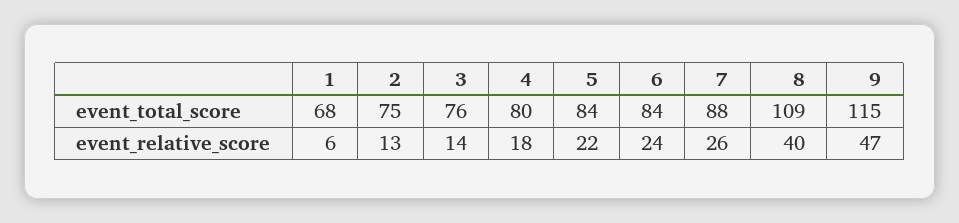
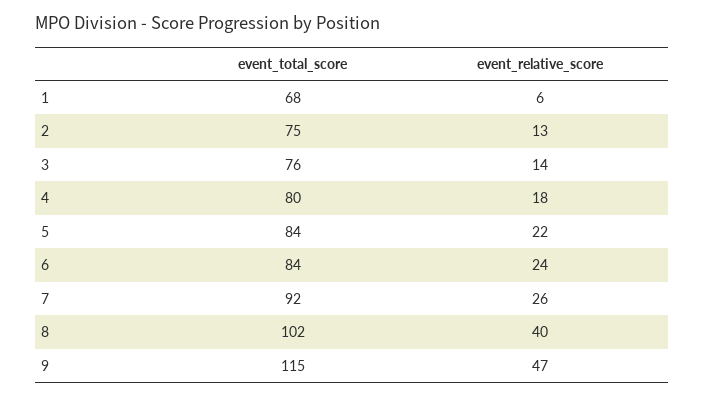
  {
    "1": {
      "event_total_score": 68,
      "event_relative_score": 6
    },
    "2": {
      "event_total_score": 75,
      "event_relative_score": 13
    },
    "3": {
      "event_total_score": 76,
      "event_relative_score": 14
    },
    "4": {
      "event_total_score": 80,
      "event_relative_score": 18
    },
    "5": {
      "event_total_score": 84,
      "event_relative_score": 22
    },
    "6": {
      "event_total_score": 84,
      "event_relative_score": 24
    },
    "7": {
-     "event_total_score": 88,
+     "event_total_score": 92,
      "event_relative_score": 26
    },
    "8": {
-     "event_total_score": 109,
+     "event_total_score": 102,
      "event_relative_score": 40
    },
    "9": {
      "event_total_score": 115,
      "event_relative_score": 47
    }
  }

